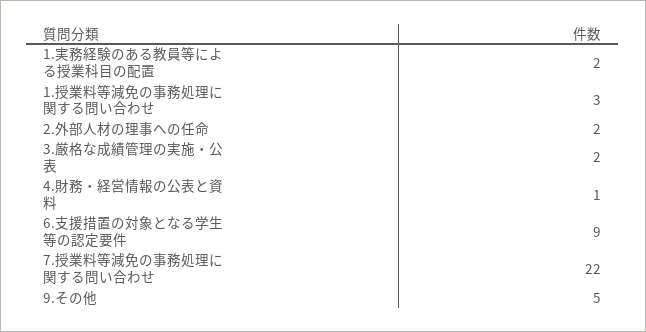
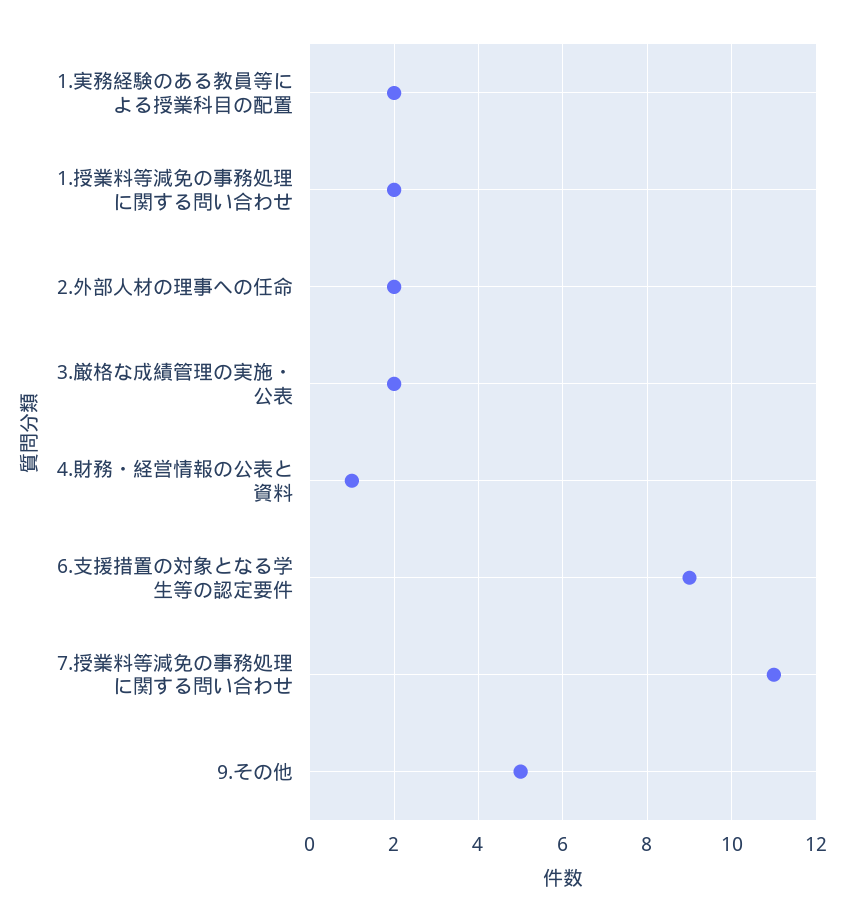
  {
    "1.実務経験のある教員等による授業科目の配置": 2,
-   "1.授業料等減免の事務処理に関する問い合わせ": 3,
+   "1.授業料等減免の事務処理に関する問い合わせ": 2,
    "2.外部人材の理事への任命": 2,
    "3.厳格な成績管理の実施・公表": 2,
    "4.財務・経営情報の公表と資料": 1,
    "6.支援措置の対象となる学生等の認定要件": 9,
-   "7.授業料等減免の事務処理に関する問い合わせ": 22,
+   "7.授業料等減免の事務処理に関する問い合わせ": 11,
    "9.その他": 5
  }

